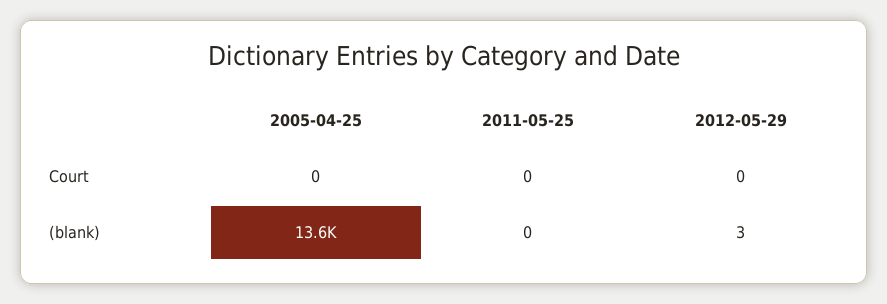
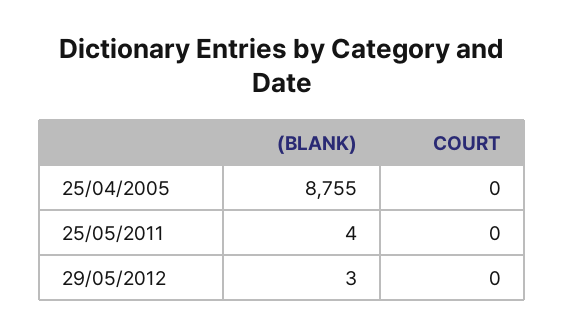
  {
    "2005-04-25": {
      "Court": 0,
-     "(blank)": 13600
+     "(blank)": 8755
    },
    "2011-05-25": {
      "Court": 0,
-     "(blank)": 0
+     "(blank)": 4
    },
    "2012-05-29": {
      "Court": 0,
      "(blank)": 3
    }
  }

